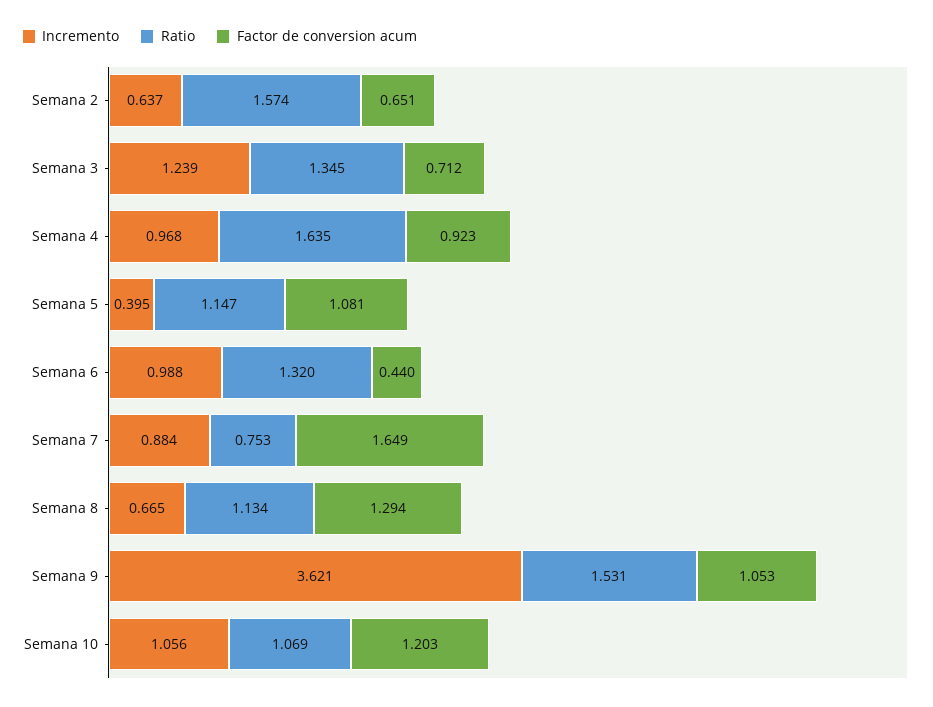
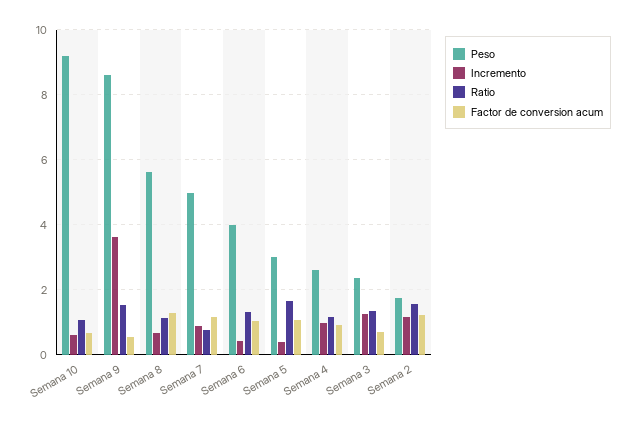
  {
    "Incremento": {
-     "Semana 2": 0.637,
+     "Semana 2": 1.2,
      "Semana 3": 1.239,
      "Semana 4": 0.968,
      "Semana 5": 0.395,
-     "Semana 6": 0.988,
+     "Semana 6": 0.4,
      "Semana 7": 0.884,
      "Semana 8": 0.665,
      "Semana 9": 3.621,
-     "Semana 10": 1.056
+     "Semana 10": 0.6
    },
    "Ratio": {
      "Semana 2": 1.574,
      "Semana 3": 1.345,
-     "Semana 4": 1.635,
+     "Semana 4": 1.2,
-     "Semana 5": 1.147,
+     "Semana 5": 1.6,
      "Semana 6": 1.32,
      "Semana 7": 0.753,
      "Semana 8": 1.134,
      "Semana 9": 1.531,
      "Semana 10": 1.069
    },
    "Factor de conversion acum": {
-     "Semana 2": 0.651,
+     "Semana 2": 1.2,
      "Semana 3": 0.712,
      "Semana 4": 0.923,
      "Semana 5": 1.081,
-     "Semana 6": 0.44,
+     "Semana 6": 1,
-     "Semana 7": 1.649,
+     "Semana 7": 1.2,
      "Semana 8": 1.294,
-     "Semana 9": 1.053,
+     "Semana 9": 0.6,
-     "Semana 10": 1.203
+     "Semana 10": 0.6
-   }
+   },
+   "Peso": {
+     "Semana 10": 9.2,
+     "Semana 9": 8.6,
+     "Semana 8": 5.6,
+     "Semana 7": 5,
+     "Semana 6": 4,
+     "Semana 5": 3,
+     "Semana 4": 2.6,
+     "Semana 3": 2.4,
+     "Semana 2": 1.8
+   }
  }

